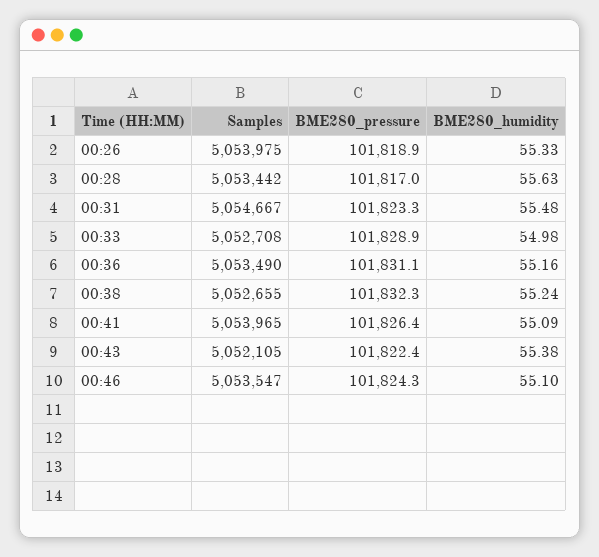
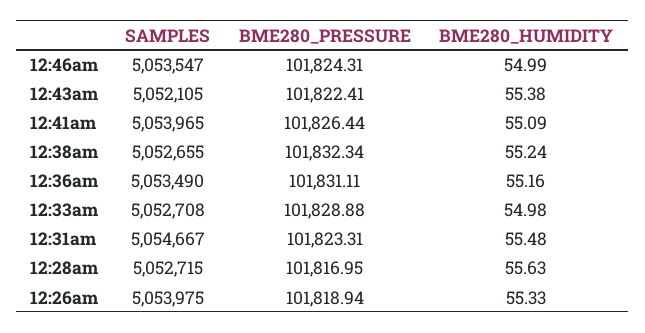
  {
    "Samples": {
      "00:26": 5053975,
-     "00:28": 5053442,
+     "00:28": 5052715,
      "00:31": 5054667,
      "00:33": 5052708,
      "00:36": 5053490,
      "00:38": 5052655,
      "00:41": 5053965,
      "00:43": 5052105,
      "00:46": 5053547
    },
    "BME280_pressure": {
      "00:26": 101818.94,
      "00:28": 101816.95,
      "00:31": 101823.31,
      "00:33": 101828.88,
      "00:36": 101831.11,
      "00:38": 101832.34,
      "00:41": 101826.44,
      "00:43": 101822.41,
      "00:46": 101824.31
    },
    "BME280_humidity": {
      "00:26": 55.33,
      "00:28": 55.63,
      "00:31": 55.48,
      "00:33": 54.98,
      "00:36": 55.16,
      "00:38": 55.24,
      "00:41": 55.09,
      "00:43": 55.38,
-     "00:46": 55.1
+     "00:46": 54.99
    }
  }

